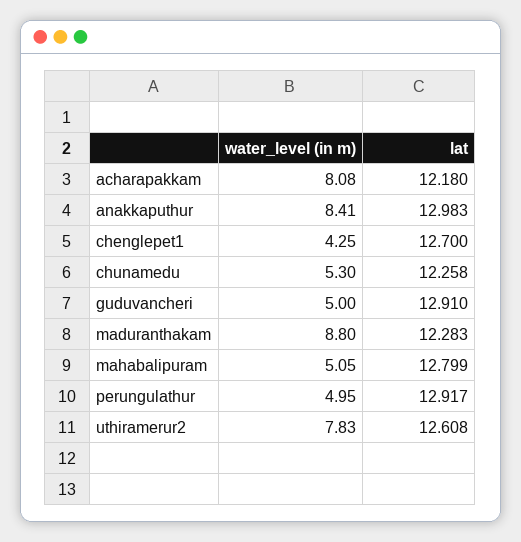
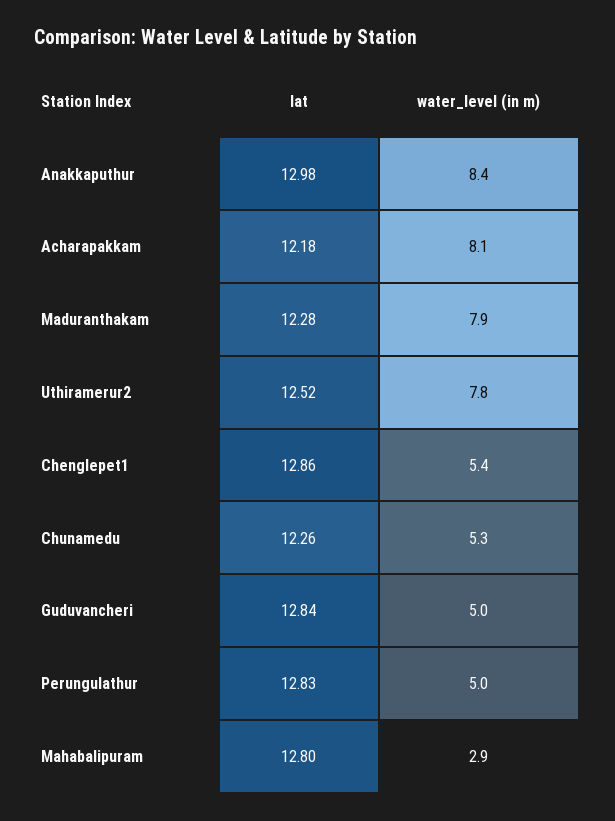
  {
    "water_level (in m)": {
      "acharapakkam": 8.08,
      "anakkaputhur": 8.41,
-     "chenglepet1": 4.25,
+     "chenglepet1": 5.4,
      "chunamedu": 5.3,
      "guduvancheri": 5,
-     "maduranthakam": 8.8,
+     "maduranthakam": 7.9,
-     "mahabalipuram": 5.05,
+     "mahabalipuram": 2.9,
      "perungulathur": 4.95,
      "uthiramerur2": 7.83
    },
    "lat": {
      "acharapakkam": 12.18,
      "anakkaputhur": 12.983,
-     "chenglepet1": 12.7,
+     "chenglepet1": 12.86,
      "chunamedu": 12.258,
-     "guduvancheri": 12.91,
+     "guduvancheri": 12.84,
      "maduranthakam": 12.283,
      "mahabalipuram": 12.799,
-     "perungulathur": 12.917,
+     "perungulathur": 12.83,
-     "uthiramerur2": 12.608
+     "uthiramerur2": 12.52
    }
  }

